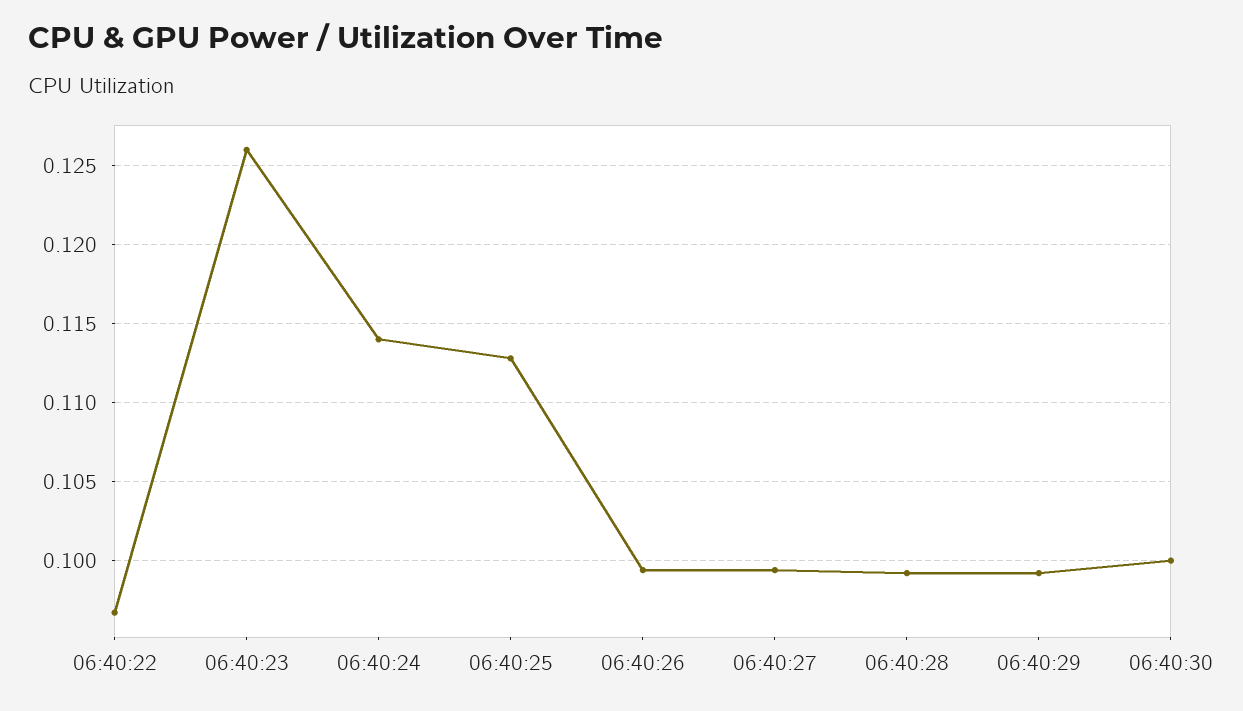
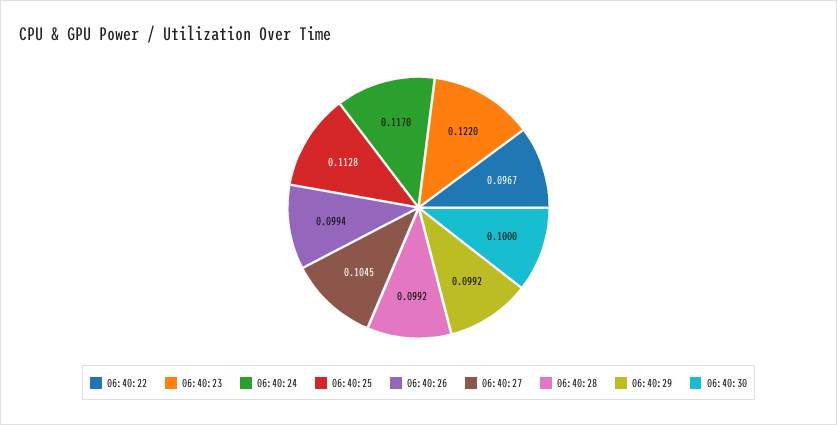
  {
    "06:40:22": 0.0967,
-   "06:40:23": 0.126,
+   "06:40:23": 0.122,
-   "06:40:24": 0.114,
+   "06:40:24": 0.117,
    "06:40:25": 0.1128,
    "06:40:26": 0.0994,
-   "06:40:27": 0.0995,
+   "06:40:27": 0.1045,
    "06:40:28": 0.0992,
    "06:40:29": 0.0992,
    "06:40:30": 0.1
  }

